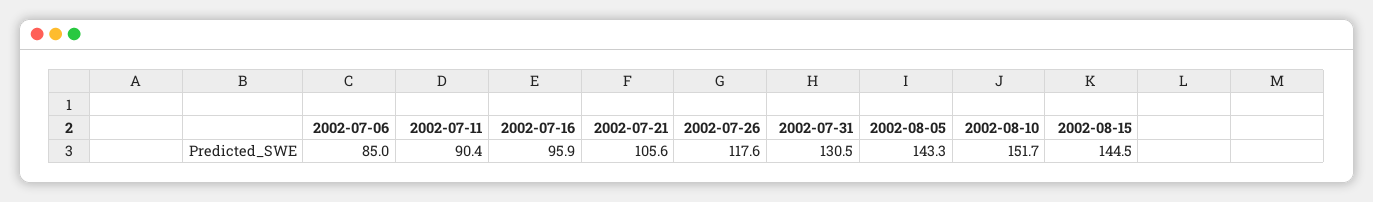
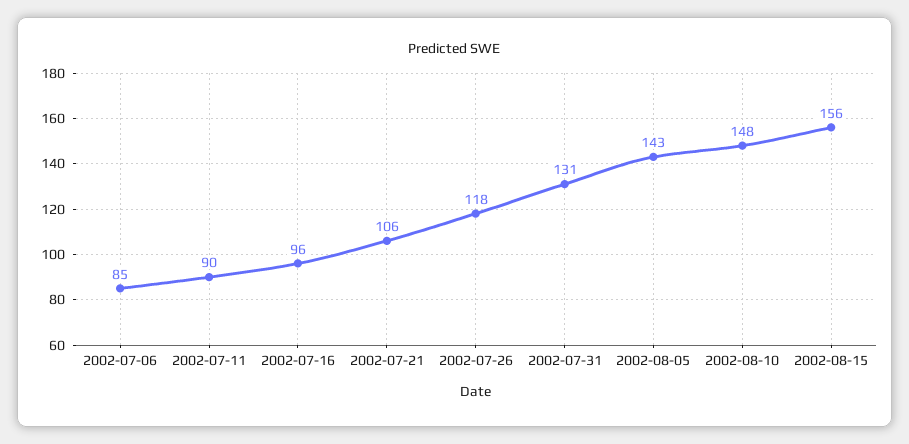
  {
    "2002-07-06": 85,
    "2002-07-11": 90.4,
    "2002-07-16": 95.9,
    "2002-07-21": 105.6,
    "2002-07-26": 117.6,
    "2002-07-31": 130.5,
    "2002-08-05": 143.3,
-   "2002-08-10": 151.7,
+   "2002-08-10": 148,
-   "2002-08-15": 144.5
+   "2002-08-15": 156
  }

